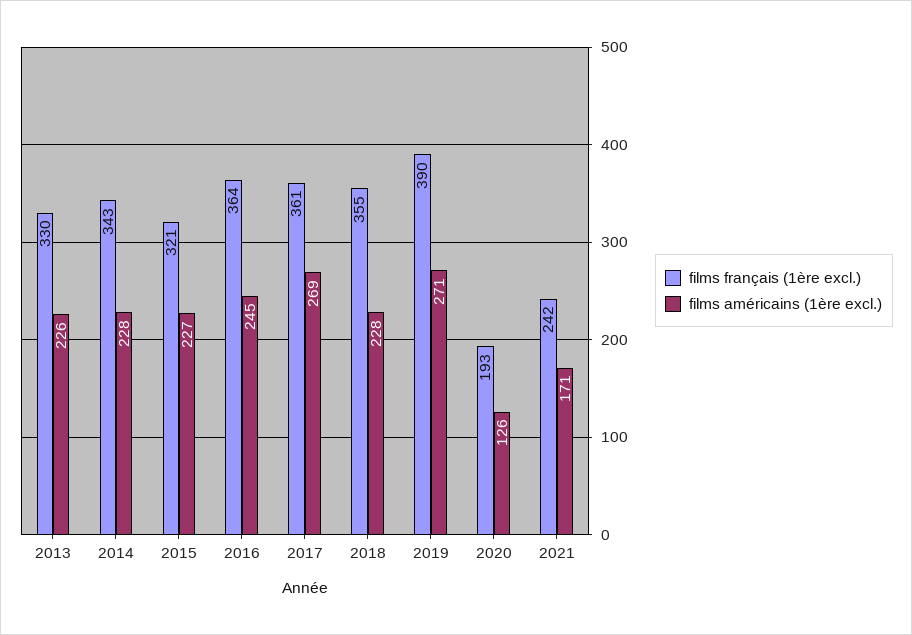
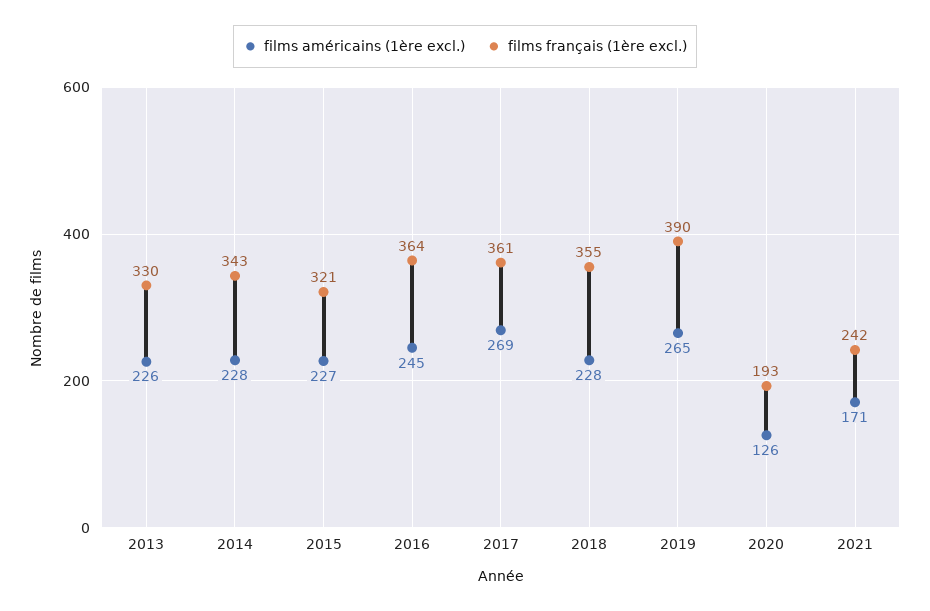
  {
    "films français (1ère excl.)": {
      "2013": 330,
      "2014": 343,
      "2015": 321,
      "2016": 364,
      "2017": 361,
      "2018": 355,
      "2019": 390,
      "2020": 193,
      "2021": 242
    },
    "films américains (1ère excl.)": {
      "2013": 226,
      "2014": 228,
      "2015": 227,
      "2016": 245,
      "2017": 269,
      "2018": 228,
-     "2019": 271,
+     "2019": 265,
      "2020": 126,
      "2021": 171
    }
  }

